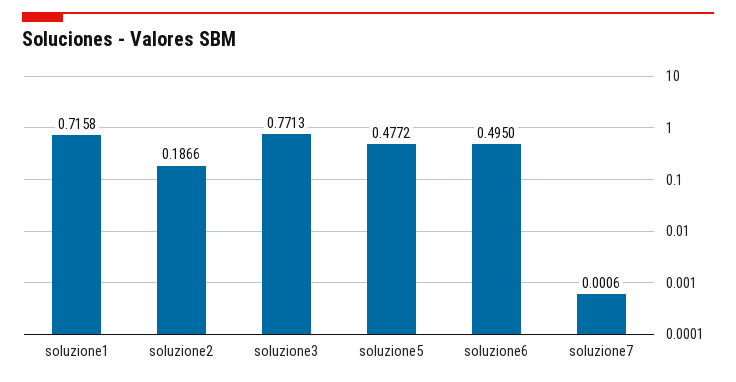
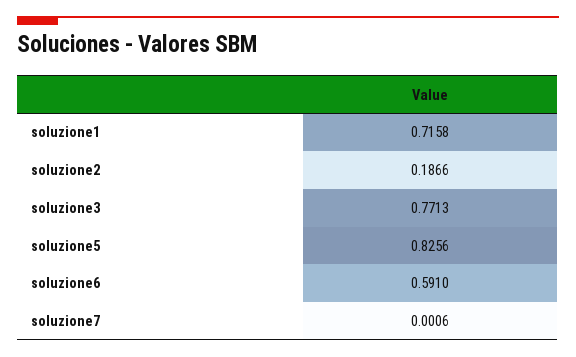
  {
    "soluzione1": 0.7158,
    "soluzione2": 0.1866,
    "soluzione3": 0.7713,
-   "soluzione5": 0.4772,
+   "soluzione5": 0.8256,
-   "soluzione6": 0.495,
+   "soluzione6": 0.591,
    "soluzione7": 0.0006
  }

